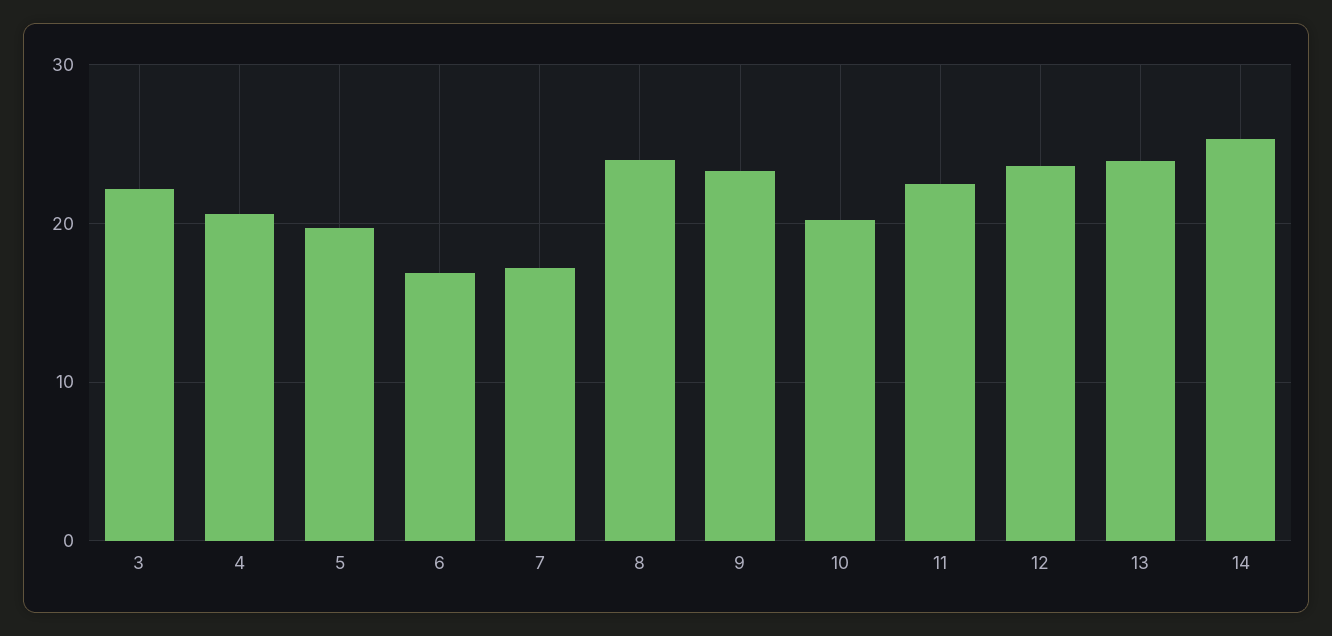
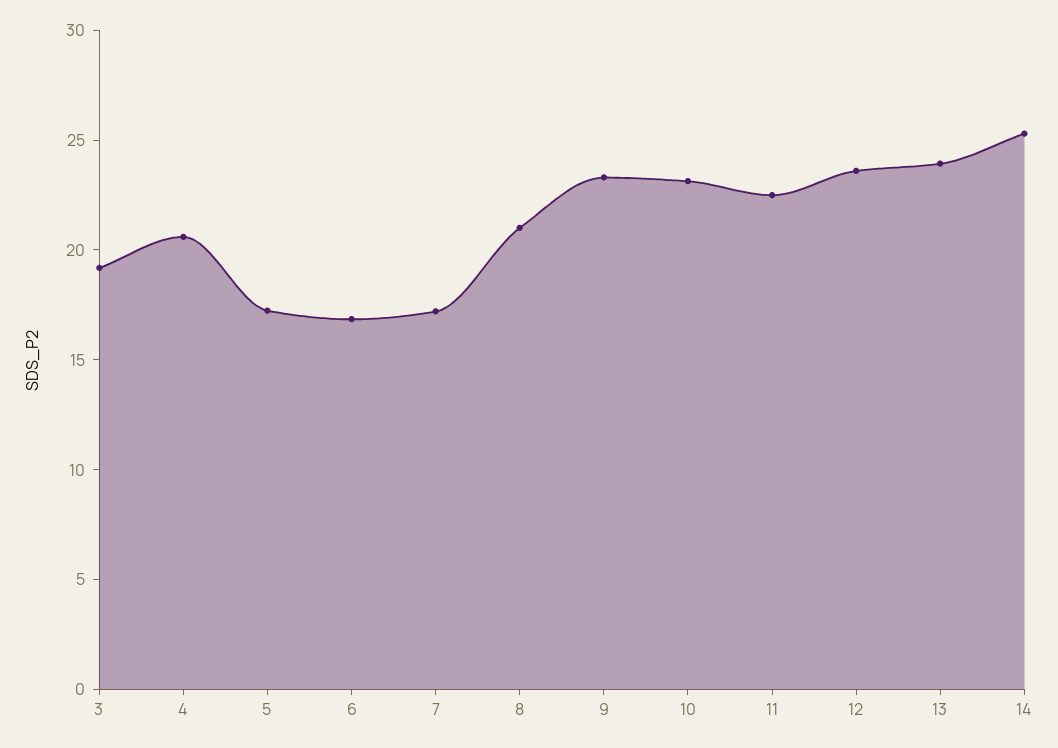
  {
-   "3": 22,
+   "3": 19,
    "4": 21,
-   "5": 20,
+   "5": 17,
    "6": 17,
    "7": 17,
-   "8": 24,
+   "8": 21,
    "9": 23,
-   "10": 20,
+   "10": 23,
    "11": 23,
    "12": 24,
    "13": 24,
    "14": 25
  }

